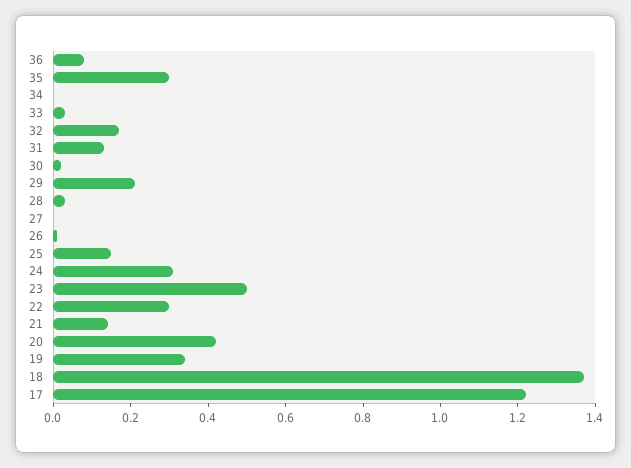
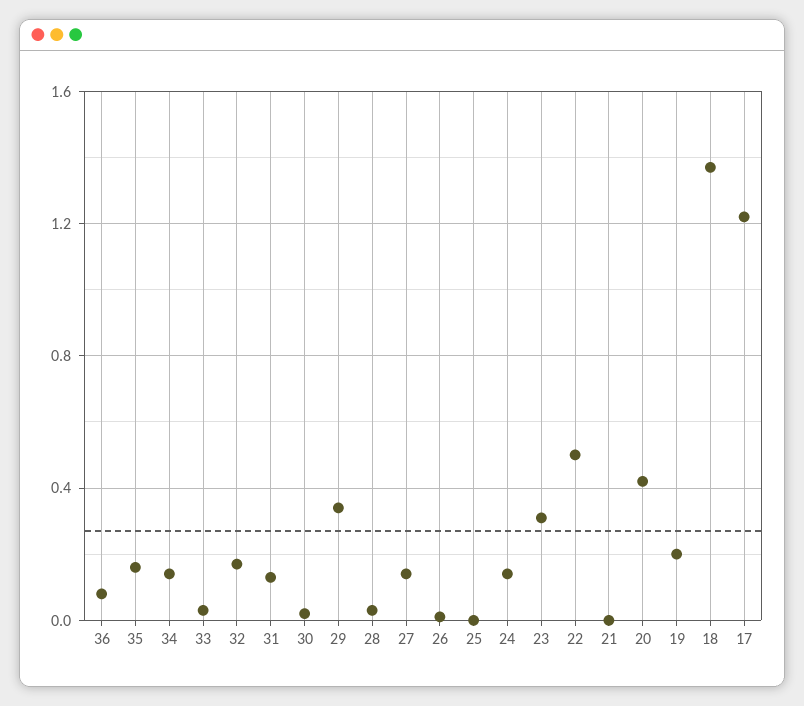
  {
    "36": 0.1,
-   "35": 0.3,
+   "35": 0.15,
-   "34": 0,
+   "34": 0.15,
    "33": 0.05,
    "32": 0.15,
    "31": 0.15,
    "30": 0,
-   "29": 0.2,
+   "29": 0.35,
    "28": 0.05,
-   "27": 0,
+   "27": 0.15,
    "26": 0,
-   "25": 0.15,
+   "25": 0,
-   "24": 0.3,
+   "24": 0.15,
-   "23": 0.5,
+   "23": 0.3,
-   "22": 0.3,
+   "22": 0.5,
-   "21": 0.15,
+   "21": 0,
    "20": 0.4,
-   "19": 0.35,
+   "19": 0.2,
    "18": 1.35,
    "17": 1.2
  }

